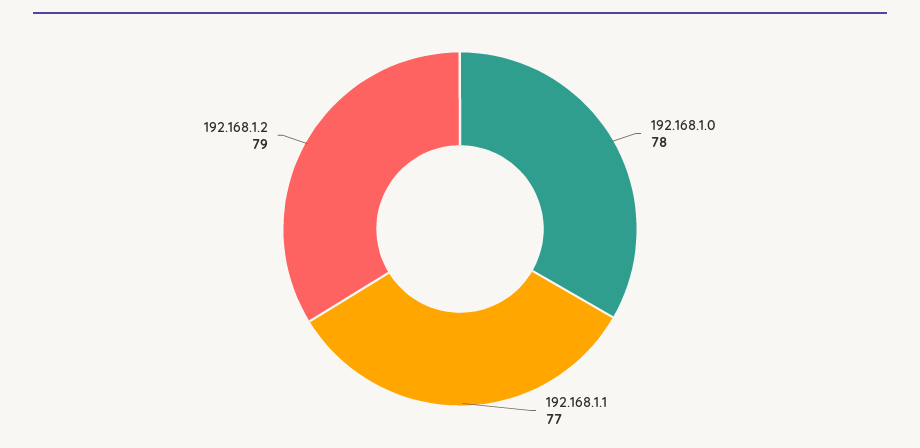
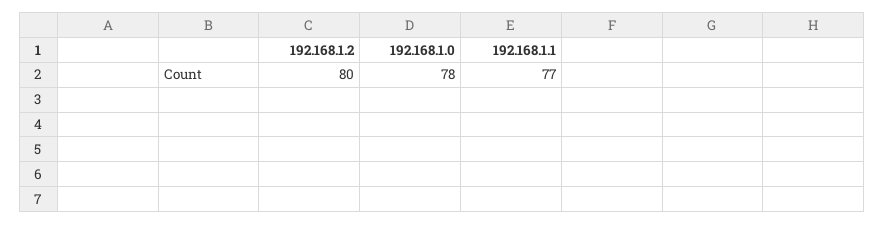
  {
    "192.168.1.0": 78,
    "192.168.1.1": 77,
-   "192.168.1.2": 79
+   "192.168.1.2": 80
  }

